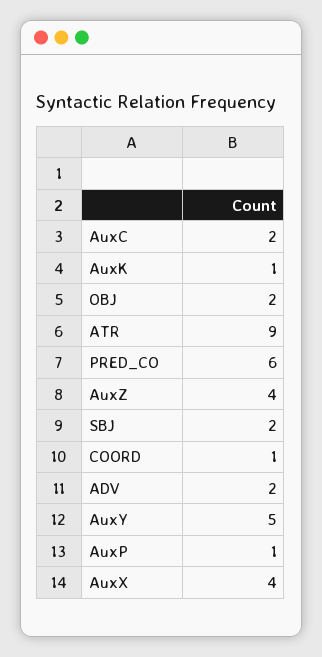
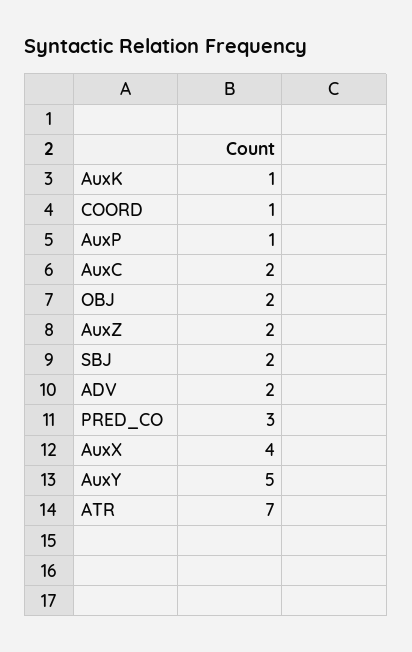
  {
    "AuxC": 2,
    "AuxK": 1,
    "OBJ": 2,
-   "ATR": 9,
+   "ATR": 7,
-   "PRED_CO": 6,
+   "PRED_CO": 3,
-   "AuxZ": 4,
+   "AuxZ": 2,
    "SBJ": 2,
    "COORD": 1,
    "ADV": 2,
    "AuxY": 5,
    "AuxP": 1,
    "AuxX": 4
  }

